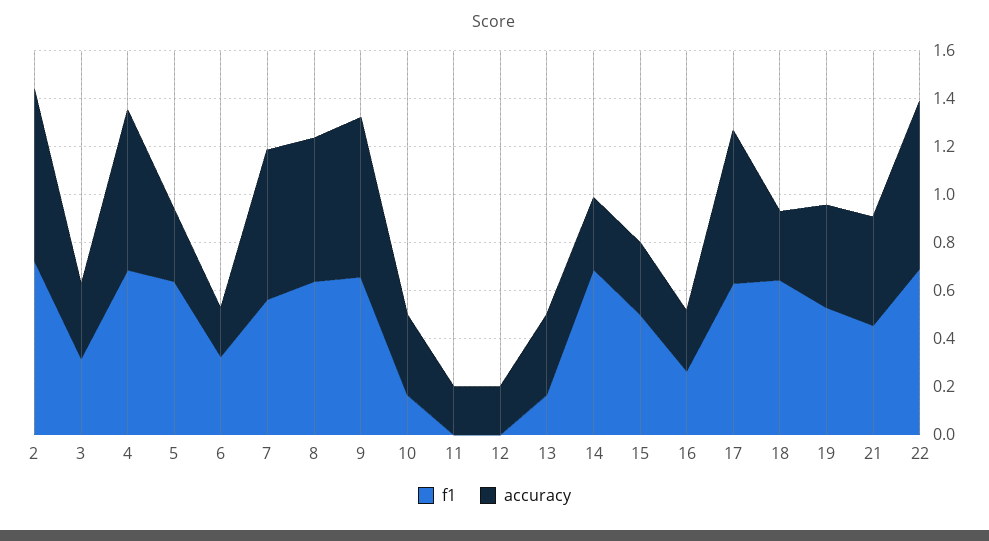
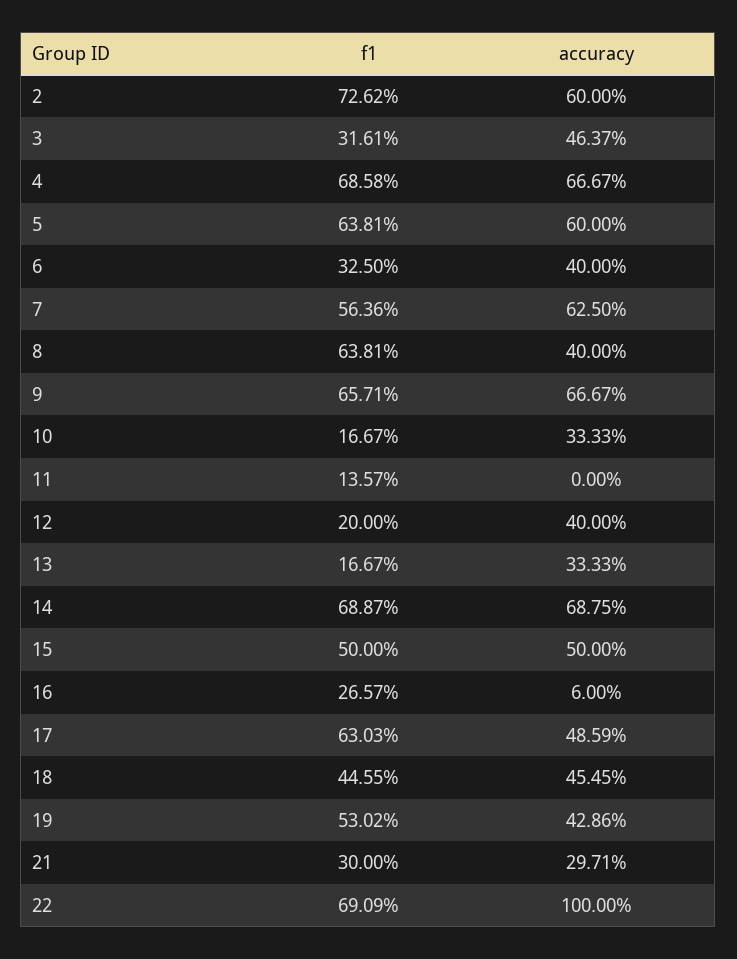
  {
    "f1": {
      "2": 0.7262,
      "3": 0.3161,
      "4": 0.6858,
      "5": 0.6381,
      "6": 0.325,
      "7": 0.5636,
      "8": 0.6381,
      "9": 0.6571,
      "10": 0.1667,
-     "11": 0,
+     "11": 0.1357,
-     "12": 0,
+     "12": 0.2,
      "13": 0.1667,
      "14": 0.6887,
      "15": 0.5,
      "16": 0.2657,
      "17": 0.6303,
-     "18": 0.65,
+     "18": 0.4455,
      "19": 0.5302,
-     "21": 0.45,
+     "21": 0.3,
      "22": 0.6909
    },
    "accuracy": {
-     "2": 0.7,
+     "2": 0.6,
-     "3": 0.3,
+     "3": 0.4637,
      "4": 0.6667,
-     "5": 0.3,
+     "5": 0.6,
-     "6": 0.2,
+     "6": 0.4,
      "7": 0.625,
-     "8": 0.6,
+     "8": 0.4,
      "9": 0.6667,
      "10": 0.3333,
-     "11": 0.2,
+     "11": 0,
-     "12": 0.2,
+     "12": 0.4,
      "13": 0.3333,
-     "14": 0.3,
+     "14": 0.6875,
-     "15": 0.3,
+     "15": 0.5,
-     "16": 0.25,
+     "16": 0.06,
-     "17": 0.65,
+     "17": 0.4859,
-     "18": 0.3,
+     "18": 0.4545,
      "19": 0.4286,
-     "21": 0.45,
+     "21": 0.2971,
-     "22": 0.7
+     "22": 1
    }
  }

